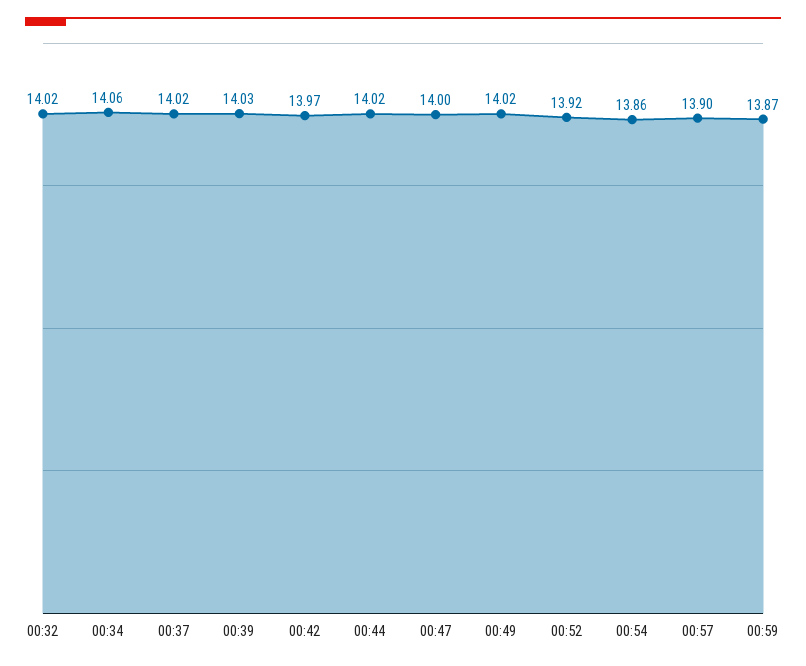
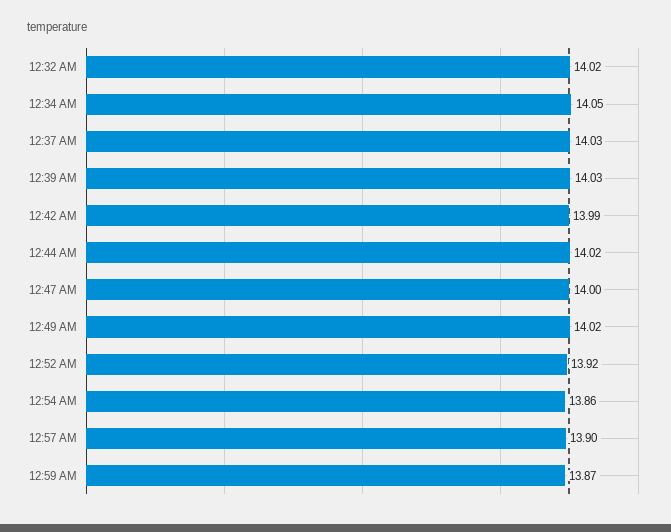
  {
    "00:32": 14.02,
-   "00:34": 14.06,
+   "00:34": 14.05,
-   "00:37": 14.02,
+   "00:37": 14.03,
    "00:39": 14.03,
-   "00:42": 13.97,
+   "00:42": 13.99,
    "00:44": 14.02,
    "00:47": 14,
    "00:49": 14.02,
    "00:52": 13.92,
    "00:54": 13.86,
    "00:57": 13.9,
    "00:59": 13.87
  }

